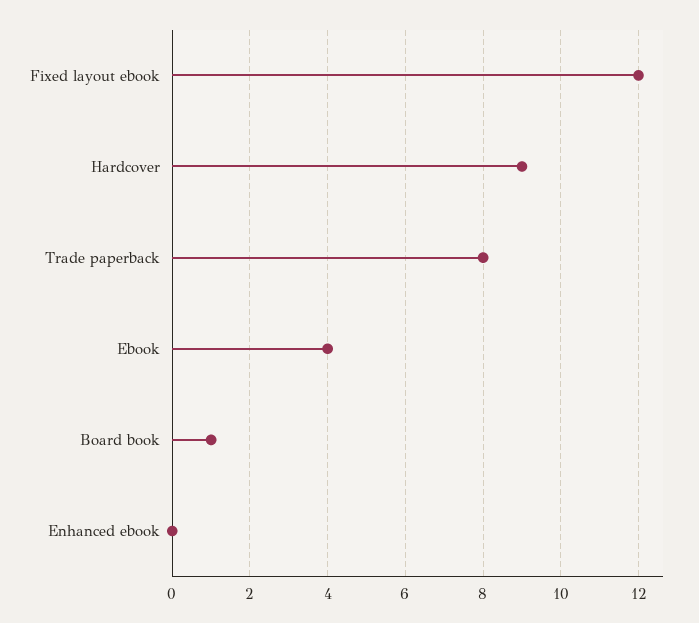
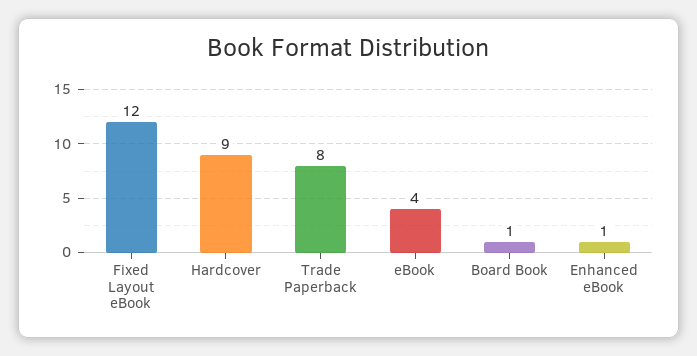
  {
    "Fixed layout ebook": 12,
    "Hardcover": 9,
    "Trade paperback": 8,
    "Ebook": 4,
    "Board book": 1,
-   "Enhanced ebook": 0
+   "Enhanced ebook": 1
  }

